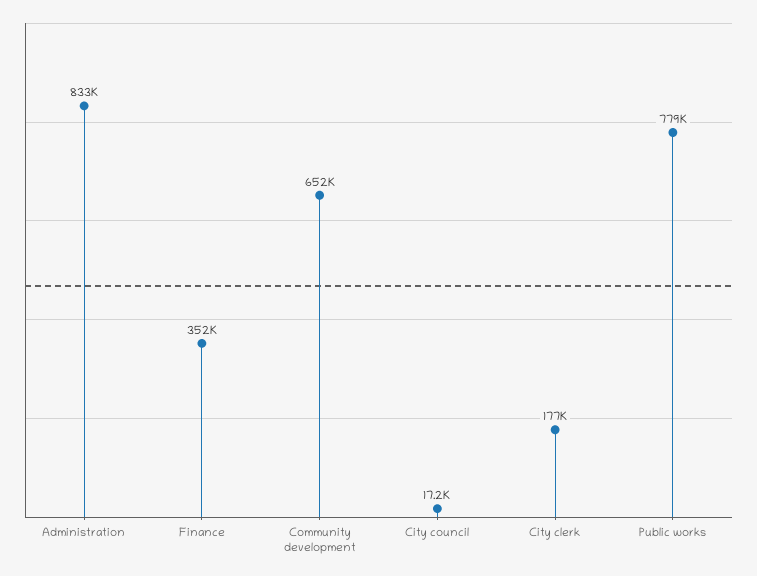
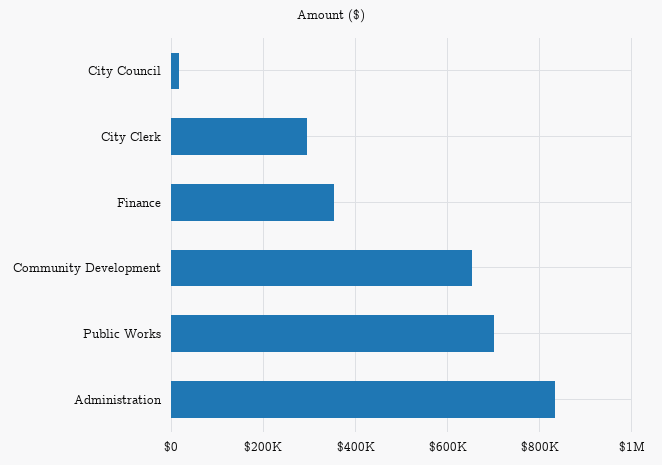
  {
    "Administration": 833000,
    "Finance": 352000,
    "Community development": 652000,
    "City council": 17200,
-   "City clerk": 177000,
+   "City clerk": 300000,
-   "Public works": 779000
+   "Public works": 700000
  }

